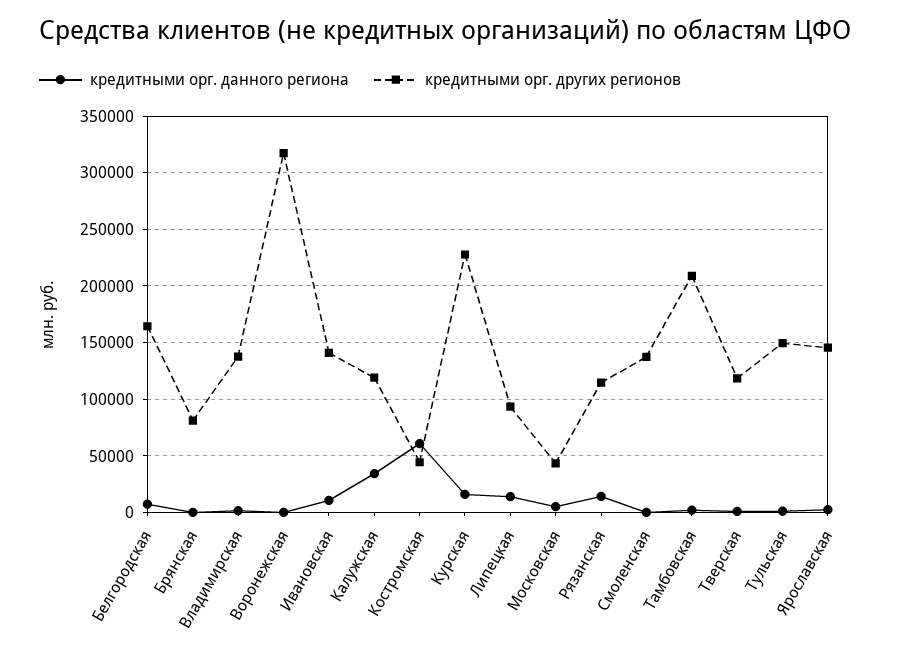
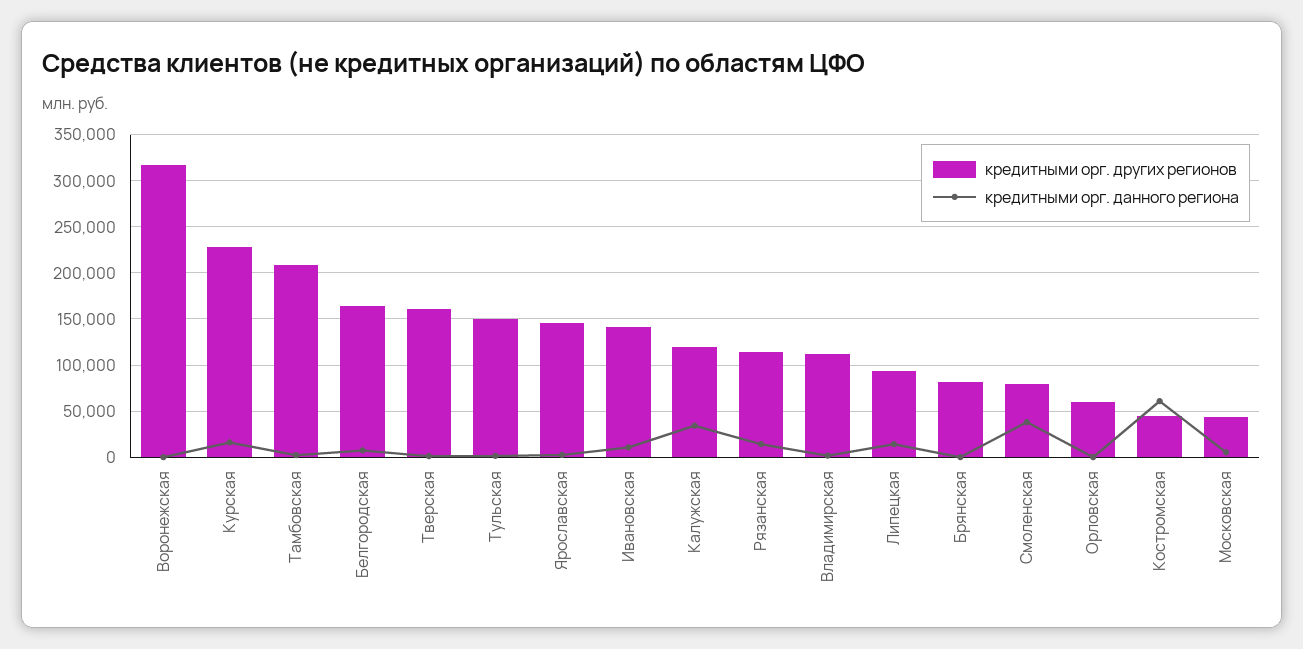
  {
    "кредитными орг. данного региона": {
      "Белгородская": 10000,
      "Брянская": 0,
      "Владимирская": 0,
      "Воронежская": 0,
      "Ивановская": 10000,
      "Калужская": 30000,
      "Костромская": 60000,
      "Курская": 20000,
      "Липецкая": 10000,
      "Московская": 10000,
      "Рязанская": 10000,
-     "Смоленская": 0,
+     "Смоленская": 40000,
      "Тамбовская": 0,
      "Тверская": 0,
      "Тульская": 0,
-     "Ярославская": 0
+     "Ярославская": 0,
+     "Орловская": 0
    },
    "кредитными орг. других регионов": {
      "Белгородская": 160000,
      "Брянская": 80000,
-     "Владимирская": 140000,
+     "Владимирская": 110000,
      "Воронежская": 320000,
      "Ивановская": 140000,
      "Калужская": 120000,
      "Костромская": 40000,
      "Курская": 230000,
      "Липецкая": 90000,
      "Московская": 40000,
      "Рязанская": 110000,
-     "Смоленская": 140000,
+     "Смоленская": 80000,
      "Тамбовская": 210000,
-     "Тверская": 120000,
+     "Тверская": 160000,
      "Тульская": 150000,
-     "Ярославская": 150000
+     "Ярославская": 150000,
+     "Орловская": 60000
    }
  }

